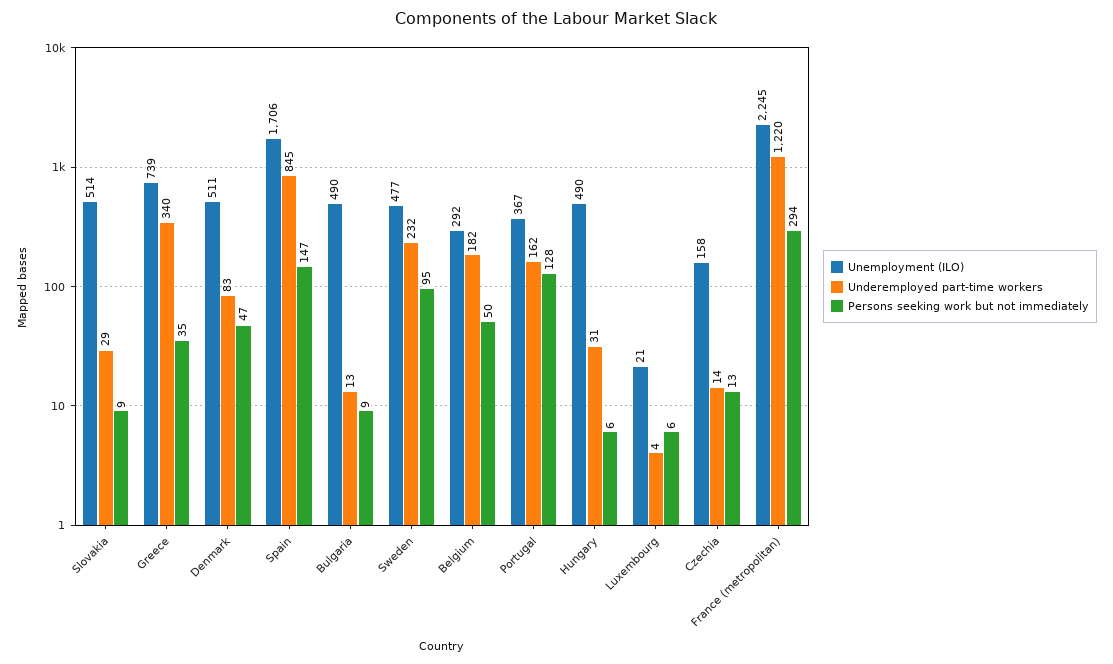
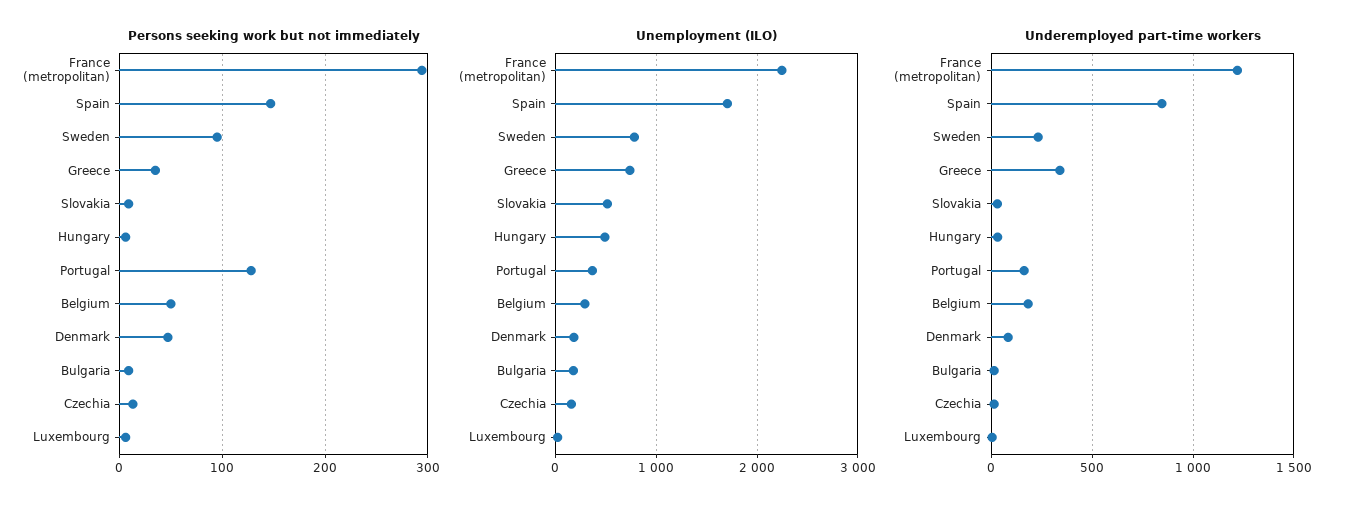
  {
    "Unemployment (ILO)": {
      "Slovakia": 514,
      "Greece": 739,
-     "Denmark": 511,
+     "Denmark": 200,
      "Spain": 1706,
-     "Bulgaria": 490,
+     "Bulgaria": 200,
-     "Sweden": 477,
+     "Sweden": 800,
      "Belgium": 292,
      "Portugal": 367,
      "Hungary": 490,
      "Luxembourg": 21,
      "Czechia": 158,
      "France (metropolitan)": 2245
    },
    "Underemployed part-time workers": {
      "Slovakia": 29,
      "Greece": 340,
      "Denmark": 83,
      "Spain": 845,
      "Bulgaria": 13,
      "Sweden": 232,
      "Belgium": 182,
      "Portugal": 162,
      "Hungary": 31,
      "Luxembourg": 4,
      "Czechia": 14,
      "France (metropolitan)": 1220
    },
    "Persons seeking work but not immediately": {
      "Slovakia": 9,
      "Greece": 35,
      "Denmark": 47,
      "Spain": 147,
      "Bulgaria": 9,
      "Sweden": 95,
      "Belgium": 50,
      "Portugal": 128,
      "Hungary": 6,
      "Luxembourg": 6,
      "Czechia": 13,
      "France (metropolitan)": 294
    }
  }

